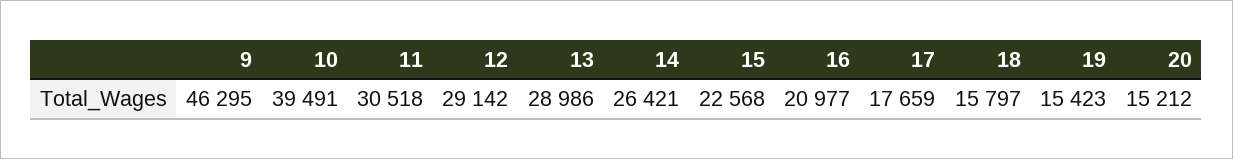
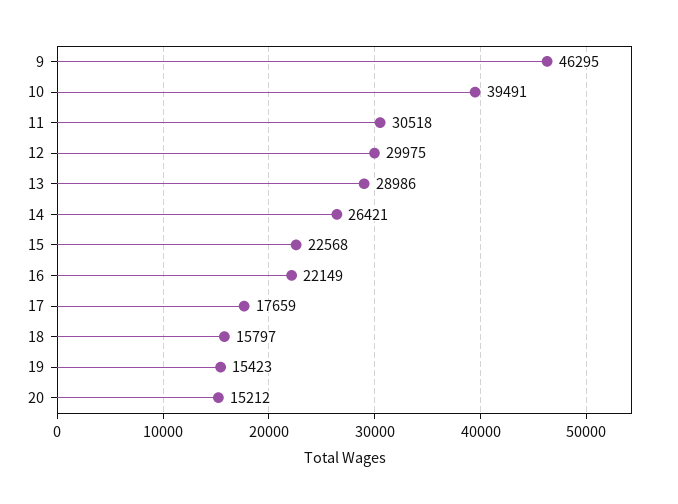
  {
    "9": 46295,
    "10": 39491,
    "11": 30518,
-   "12": 29142,
+   "12": 29975,
    "13": 28986,
    "14": 26421,
    "15": 22568,
-   "16": 20977,
+   "16": 22149,
    "17": 17659,
    "18": 15797,
    "19": 15423,
    "20": 15212
  }

